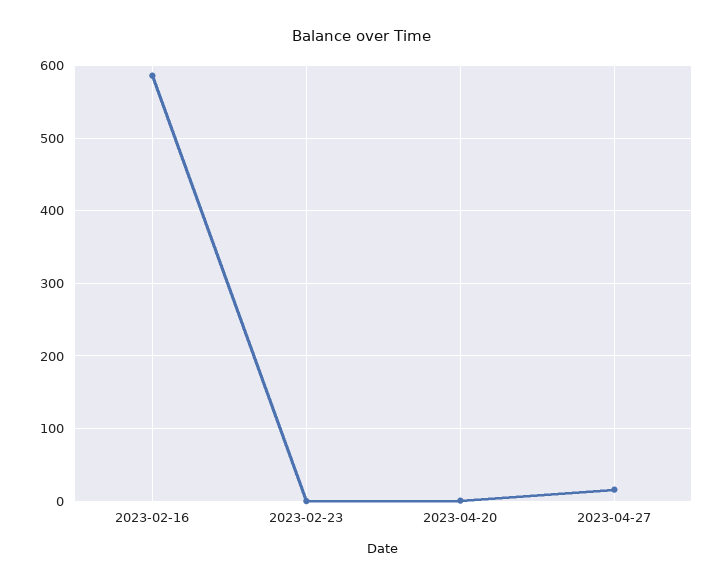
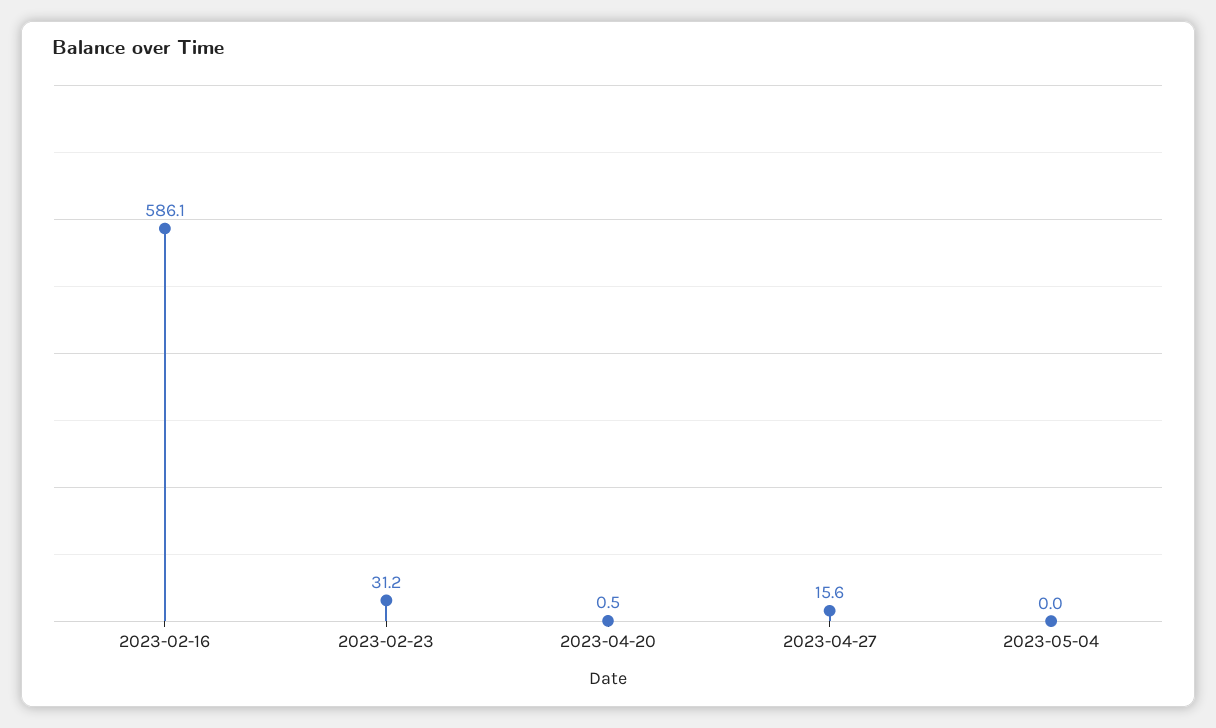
  {
    "2023-02-16": 586.1,
-   "2023-02-23": 0,
+   "2023-02-23": 31.2,
    "2023-04-20": 0.5,
-   "2023-04-27": 15.6
+   "2023-04-27": 15.6,
+   "2023-05-04": 0
  }

